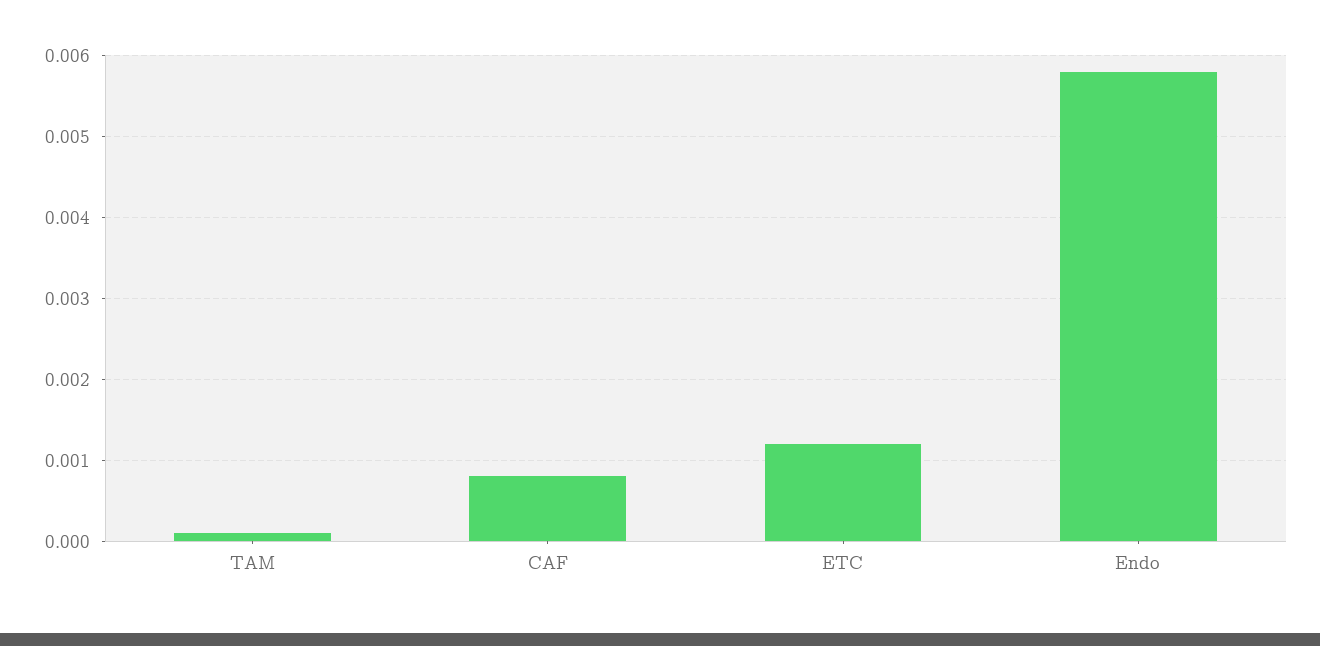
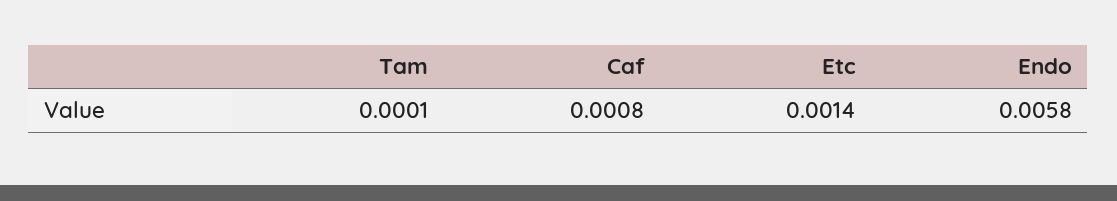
  {
    "TAM": 0.0001,
    "CAF": 0.0008,
-   "ETC": 0.0012,
+   "ETC": 0.0014,
    "Endo": 0.0058
  }

